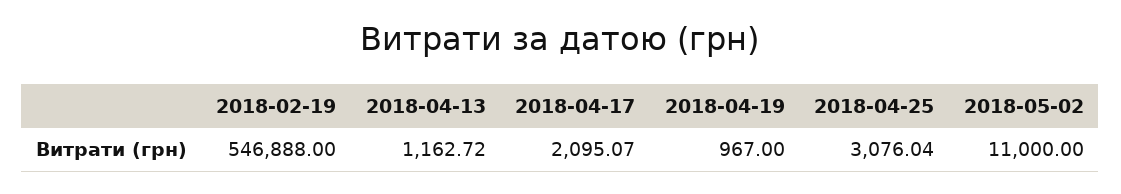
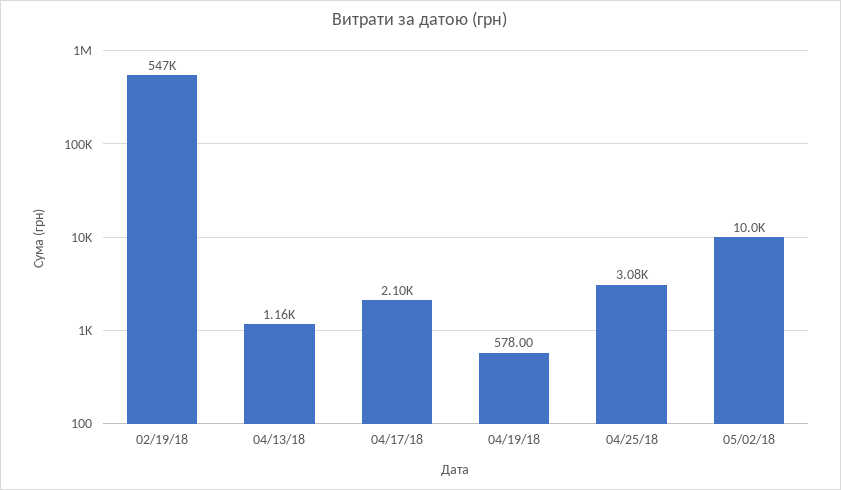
  {
    "2018-02-19": 546888,
    "2018-04-13": 1162.72,
    "2018-04-17": 2095.07,
-   "2018-04-19": 967,
+   "2018-04-19": 578,
    "2018-04-25": 3076.04,
-   "2018-05-02": 11000
+   "2018-05-02": 10000
  }

